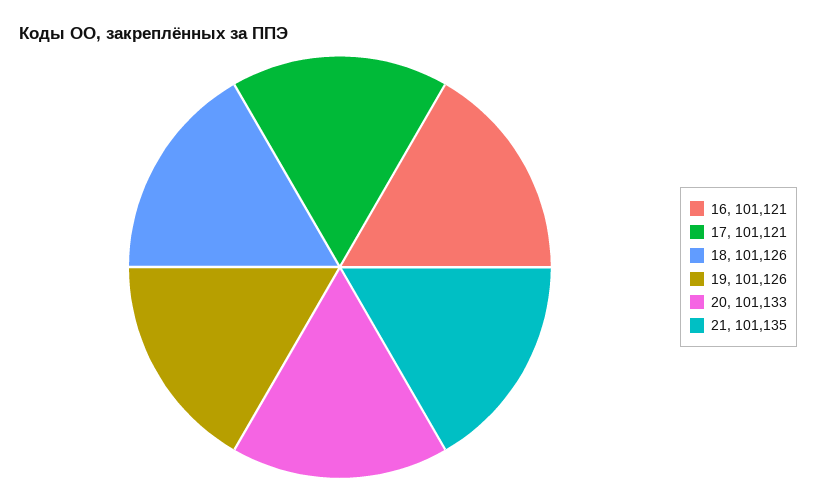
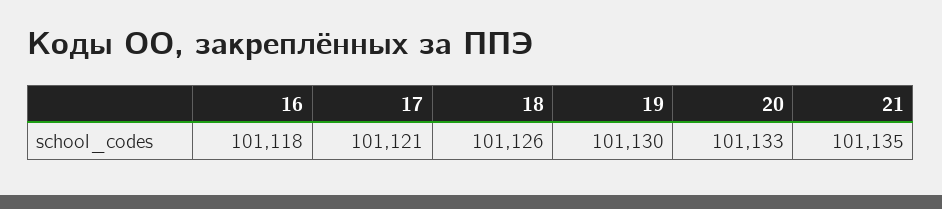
  {
-   "16": 101121,
+   "16": 101118,
    "17": 101121,
    "18": 101126,
-   "19": 101126,
+   "19": 101130,
    "20": 101133,
    "21": 101135
  }

